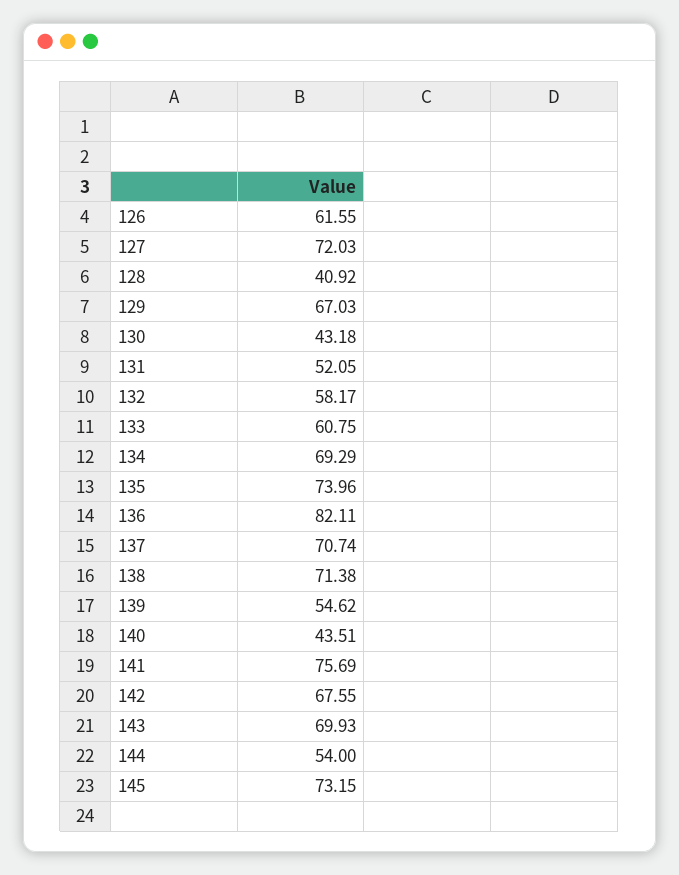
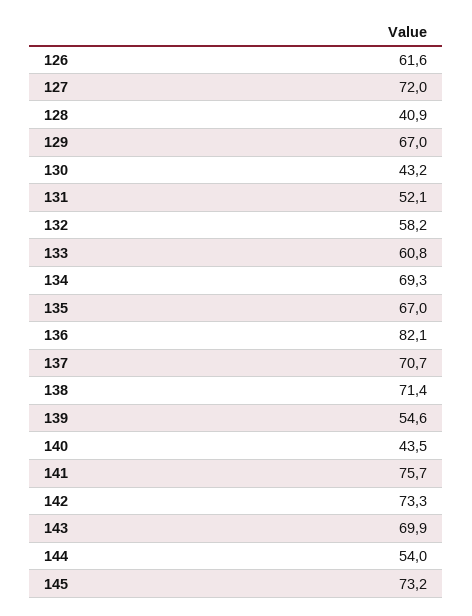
  {
    "126": 61.55,
    "127": 72.03,
    "128": 40.92,
    "129": 67.03,
    "130": 43.18,
    "131": 52.05,
    "132": 58.17,
    "133": 60.75,
    "134": 69.29,
-   "135": 73.96,
+   "135": 67,
    "136": 82.11,
    "137": 70.74,
    "138": 71.38,
    "139": 54.62,
    "140": 43.51,
    "141": 75.69,
-   "142": 67.55,
+   "142": 73.3,
    "143": 69.93,
    "144": 54,
    "145": 73.15
  }

